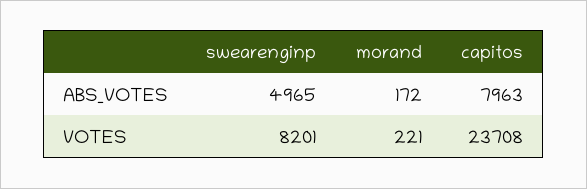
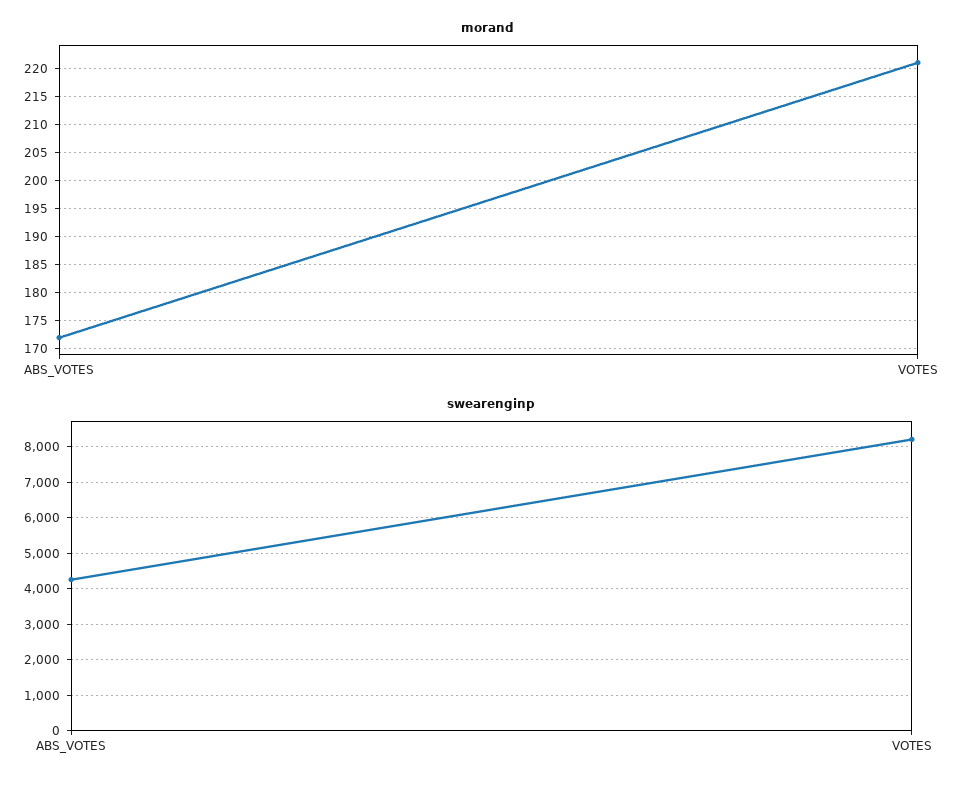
  {
    "swearenginp": {
-     "ABS_VOTES": 4965,
+     "ABS_VOTES": 4200,
      "VOTES": 8201
    },
    "morand": {
      "ABS_VOTES": 172,
      "VOTES": 221
-   },
+   }
-   "capitos": {
-     "ABS_VOTES": 7963,
-     "VOTES": 23708
-   }
  }

